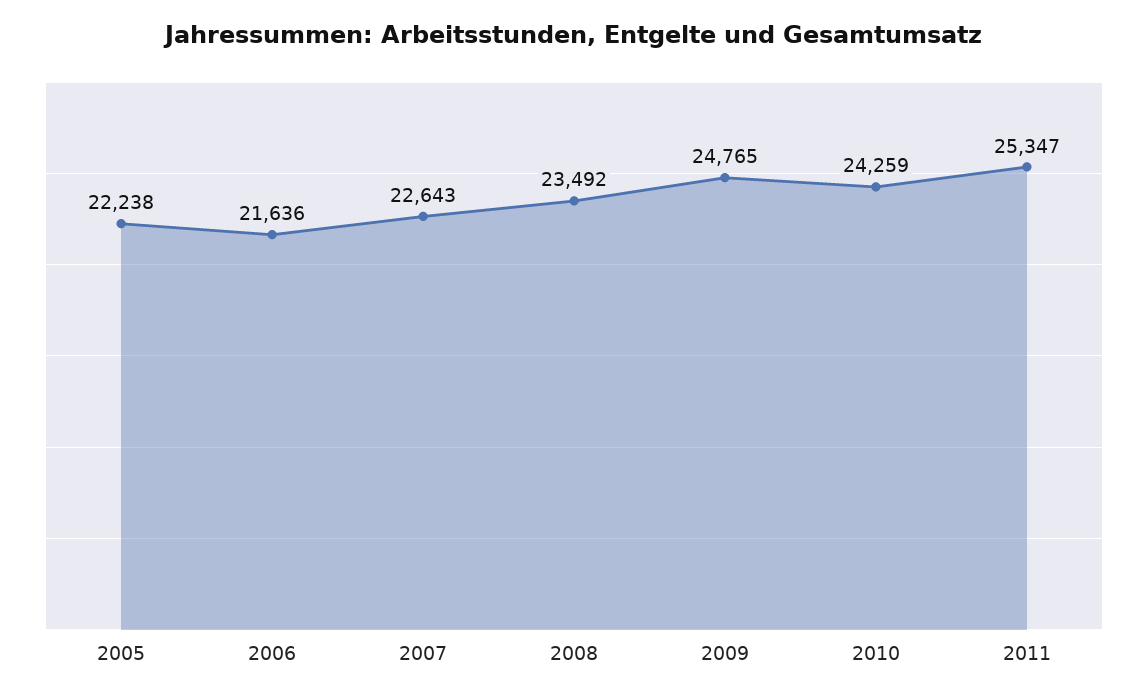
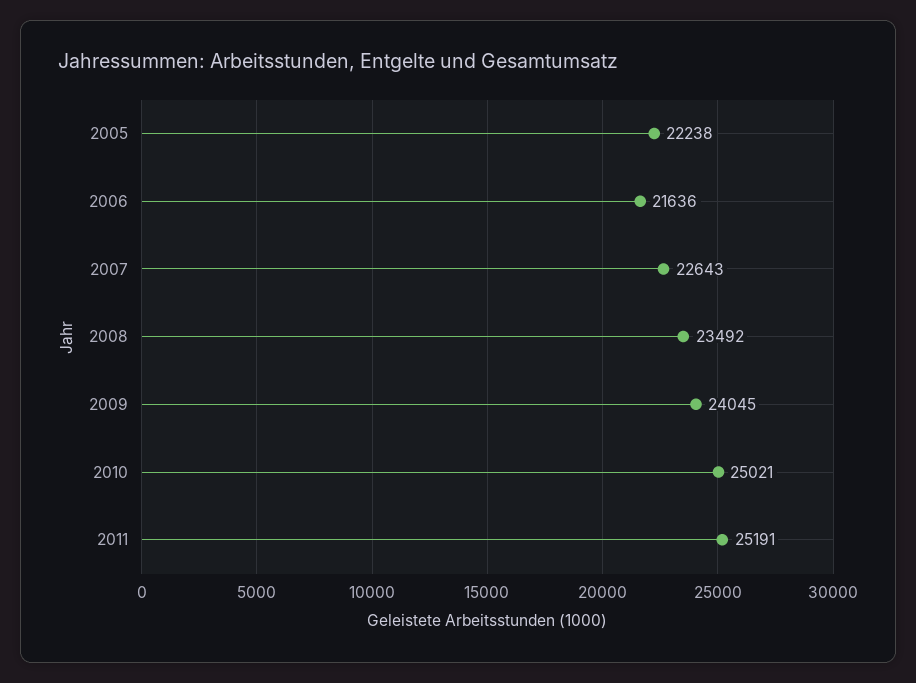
  {
    "2005": 22238,
    "2006": 21636,
    "2007": 22643,
    "2008": 23492,
-   "2009": 24765,
+   "2009": 24045,
-   "2010": 24259,
+   "2010": 25021,
-   "2011": 25347
+   "2011": 25191
  }

